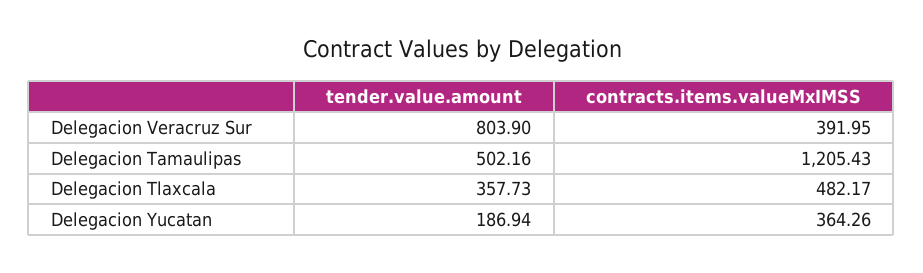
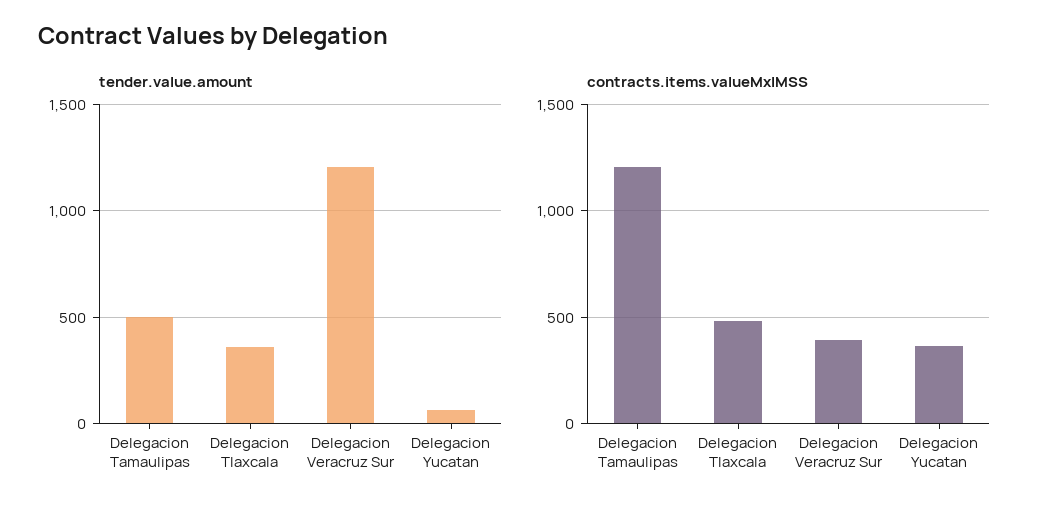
  {
    "tender.value.amount": {
-     "Delegacion Veracruz Sur": 803.9,
+     "Delegacion Veracruz Sur": 1200,
      "Delegacion Tamaulipas": 502.16,
      "Delegacion Tlaxcala": 357.73,
-     "Delegacion Yucatan": 186.94
+     "Delegacion Yucatan": 50
    },
    "contracts.items.valueMxIMSS": {
      "Delegacion Veracruz Sur": 391.95,
      "Delegacion Tamaulipas": 1205.43,
      "Delegacion Tlaxcala": 482.17,
      "Delegacion Yucatan": 364.26
    }
  }

